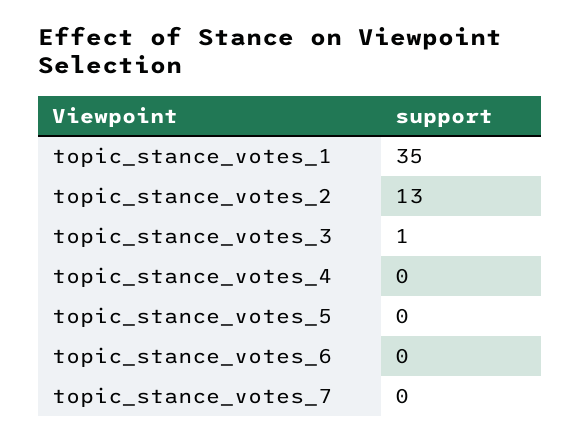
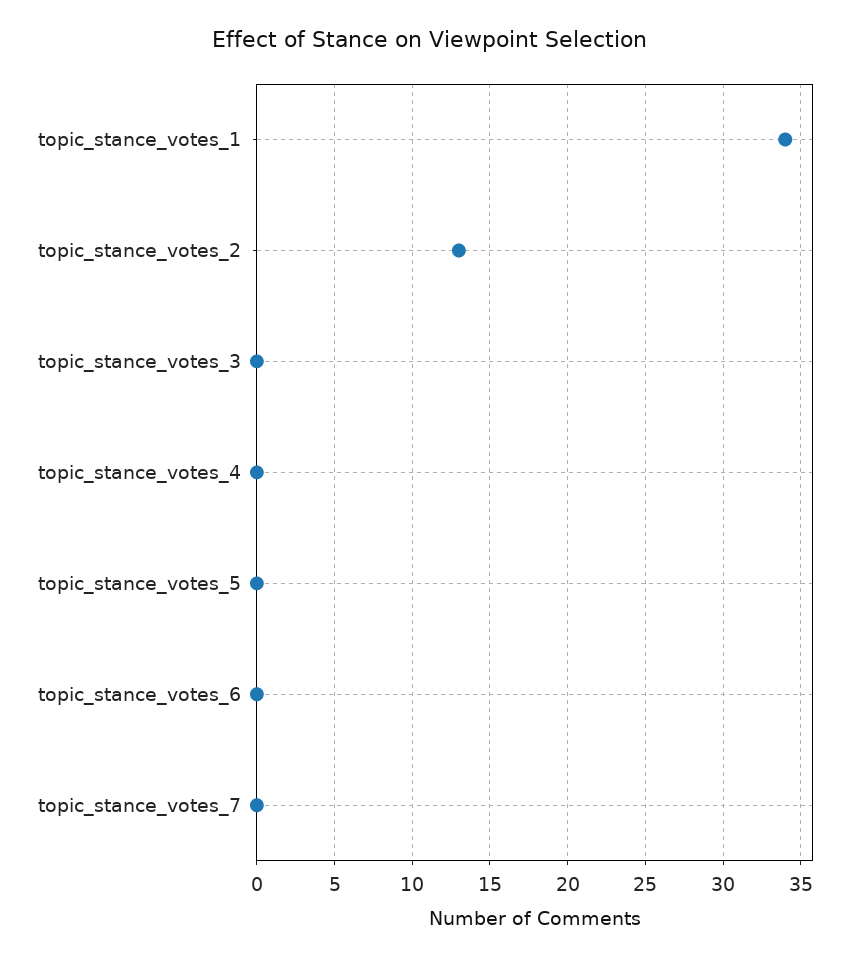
  {
-   "topic_stance_votes_1": 35,
+   "topic_stance_votes_1": 34,
    "topic_stance_votes_2": 13,
-   "topic_stance_votes_3": 1,
+   "topic_stance_votes_3": 0,
    "topic_stance_votes_4": 0,
    "topic_stance_votes_5": 0,
    "topic_stance_votes_6": 0,
    "topic_stance_votes_7": 0
  }

